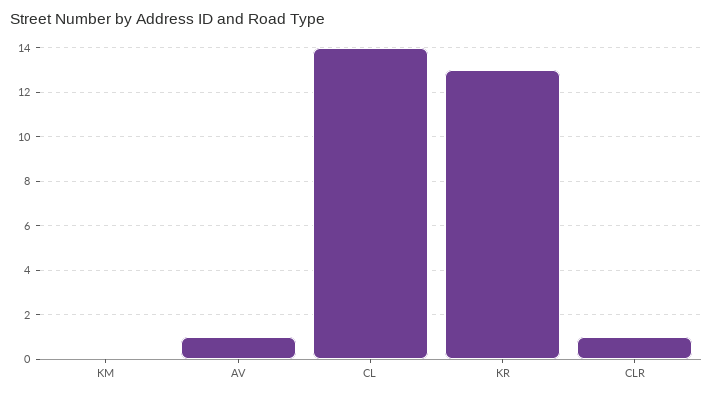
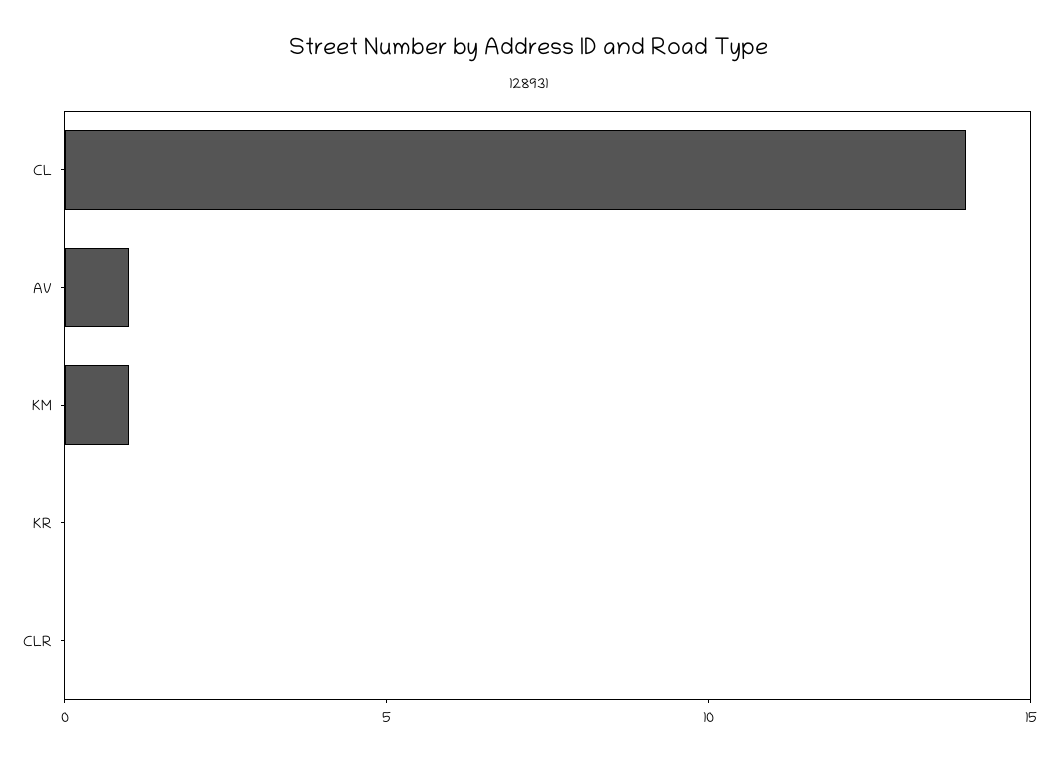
  {
-   "KM": 0,
+   "KM": 1,
    "AV": 1,
    "CL": 14,
-   "KR": 13,
+   "KR": 0,
-   "CLR": 1
+   "CLR": 0
  }

